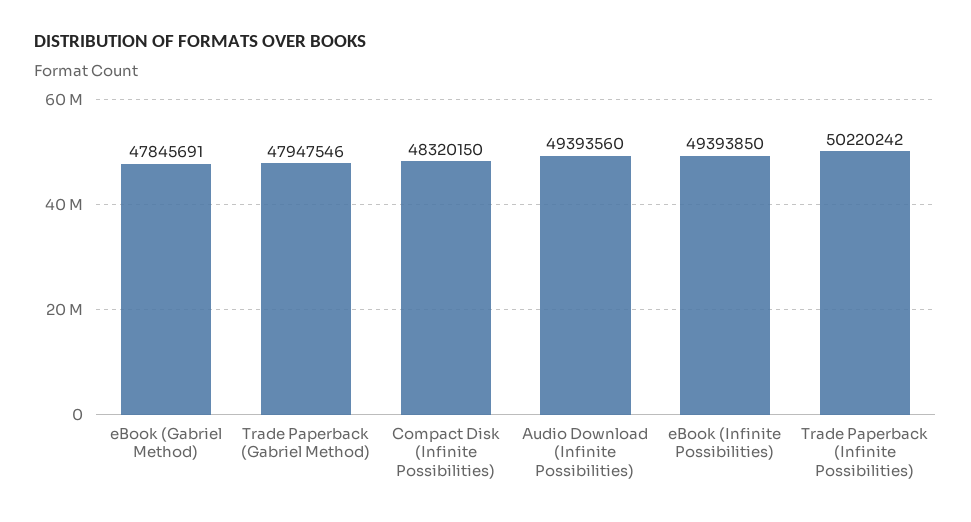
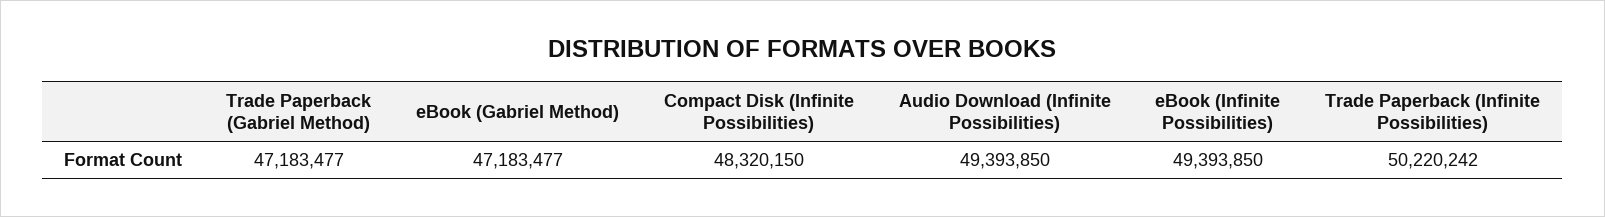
  {
-   "eBook (Gabriel Method)": 47845691,
+   "eBook (Gabriel Method)": 47183477,
-   "Trade Paperback (Gabriel Method)": 47947546,
+   "Trade Paperback (Gabriel Method)": 47183477,
    "Compact Disk (Infinite Possibilities)": 48320150,
-   "Audio Download (Infinite Possibilities)": 49393560,
+   "Audio Download (Infinite Possibilities)": 49393850,
    "eBook (Infinite Possibilities)": 49393850,
    "Trade Paperback (Infinite Possibilities)": 50220242
  }

